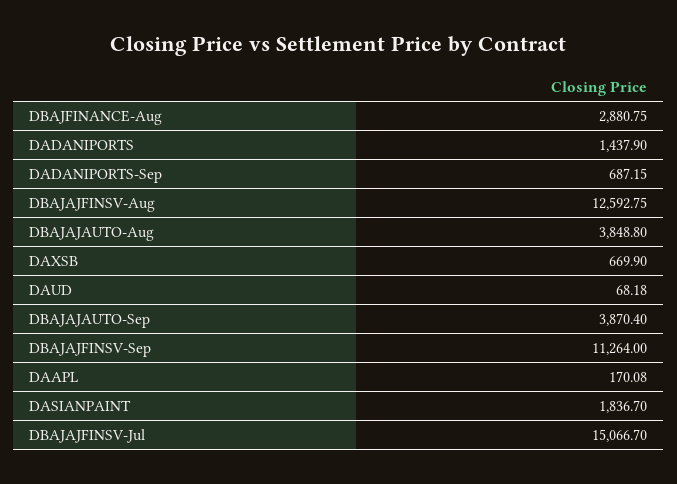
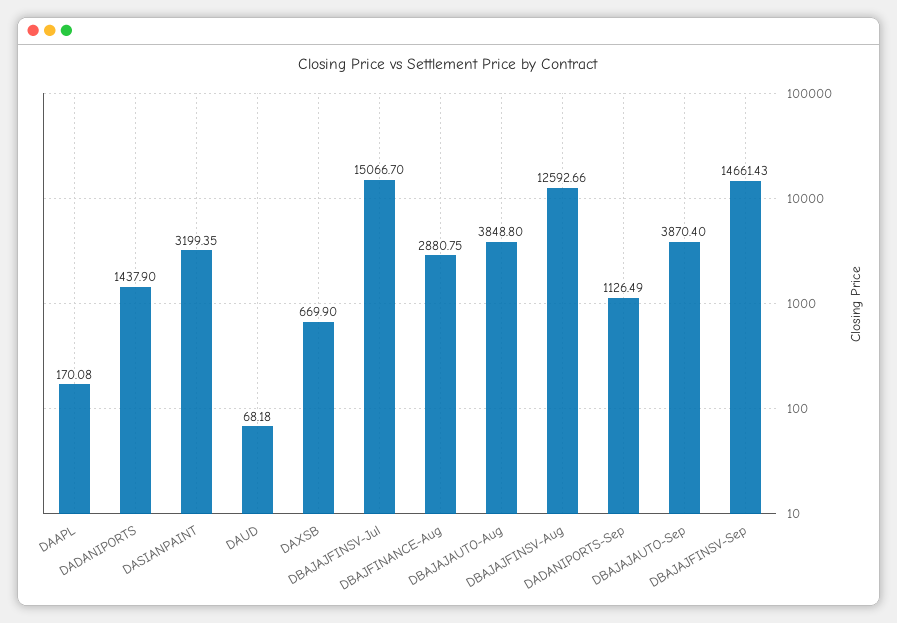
  {
    "DBAJFINANCE-Aug": 2880.75,
    "DADANIPORTS": 1437.9,
-   "DADANIPORTS-Sep": 687.15,
+   "DADANIPORTS-Sep": 1126.49,
-   "DBAJAJFINSV-Aug": 12592.75,
+   "DBAJAJFINSV-Aug": 12592.66,
    "DBAJAJAUTO-Aug": 3848.8,
    "DAXSB": 669.9,
    "DAUD": 68.18,
    "DBAJAJAUTO-Sep": 3870.4,
-   "DBAJAJFINSV-Sep": 11264,
+   "DBAJAJFINSV-Sep": 14661.43,
    "DAAPL": 170.08,
-   "DASIANPAINT": 1836.7,
+   "DASIANPAINT": 3199.35,
    "DBAJAJFINSV-Jul": 15066.7
  }

